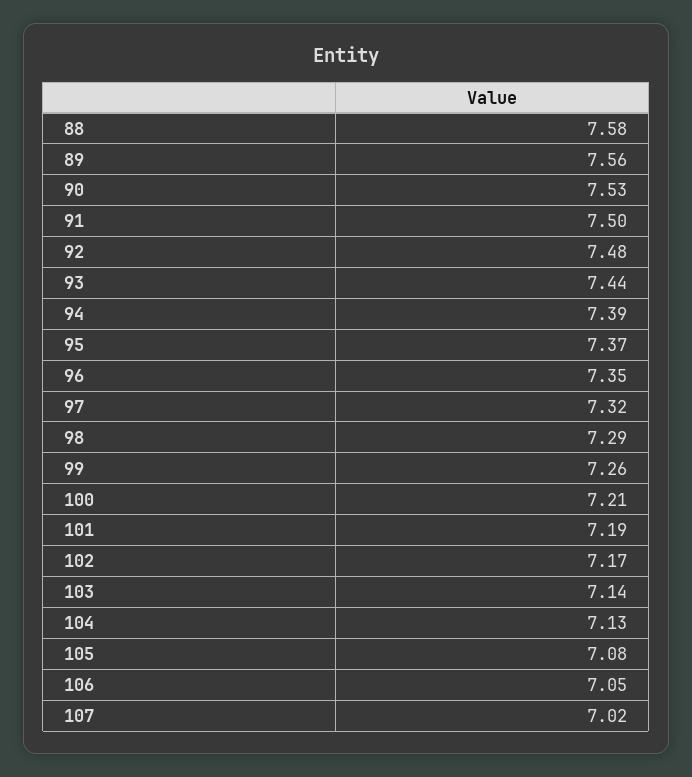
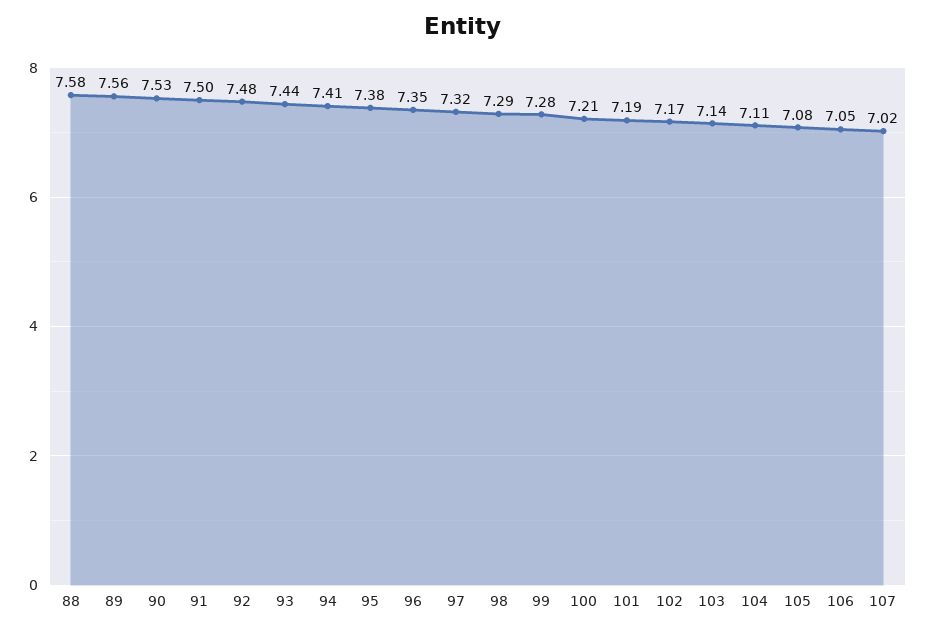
  {
    "88": 7.58,
    "89": 7.56,
    "90": 7.53,
    "91": 7.5,
    "92": 7.48,
    "93": 7.44,
-   "94": 7.39,
+   "94": 7.41,
-   "95": 7.37,
+   "95": 7.38,
    "96": 7.35,
    "97": 7.32,
    "98": 7.29,
-   "99": 7.26,
+   "99": 7.28,
    "100": 7.21,
    "101": 7.19,
    "102": 7.17,
    "103": 7.14,
-   "104": 7.13,
+   "104": 7.11,
    "105": 7.08,
    "106": 7.05,
    "107": 7.02
  }

